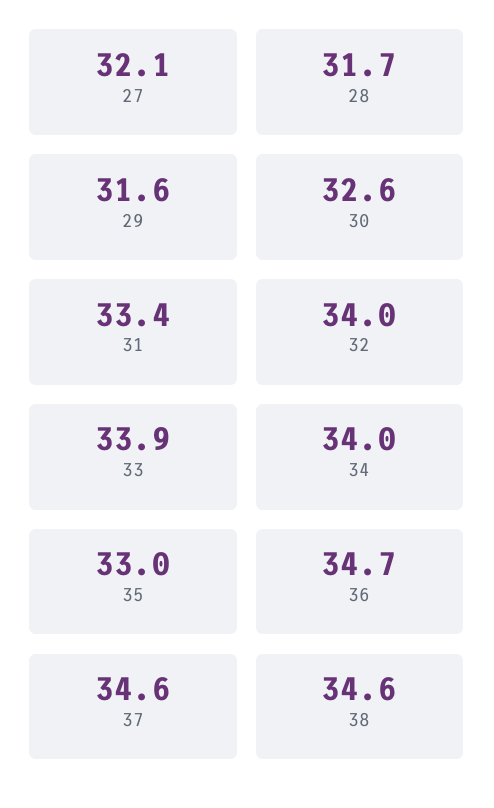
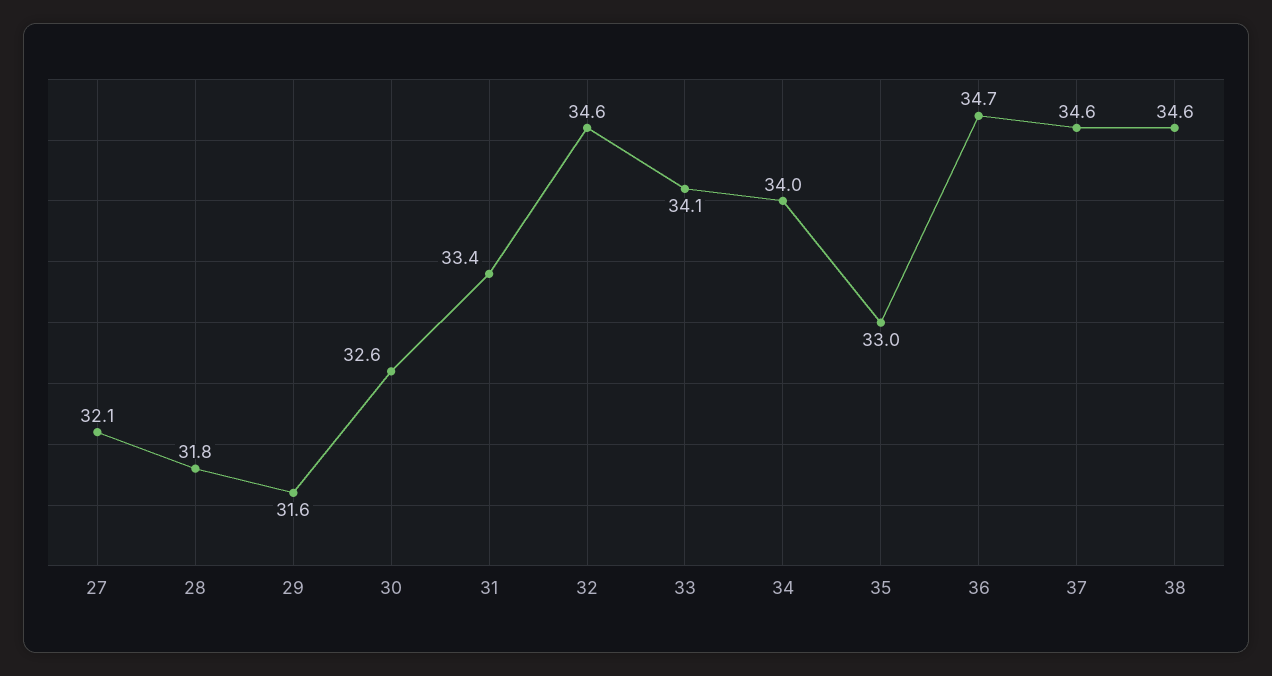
  {
    "27": 32.1,
-   "28": 31.7,
+   "28": 31.8,
    "29": 31.6,
    "30": 32.6,
    "31": 33.4,
-   "32": 34,
+   "32": 34.6,
-   "33": 33.9,
+   "33": 34.1,
    "34": 34,
    "35": 33,
    "36": 34.7,
    "37": 34.6,
    "38": 34.6
  }

